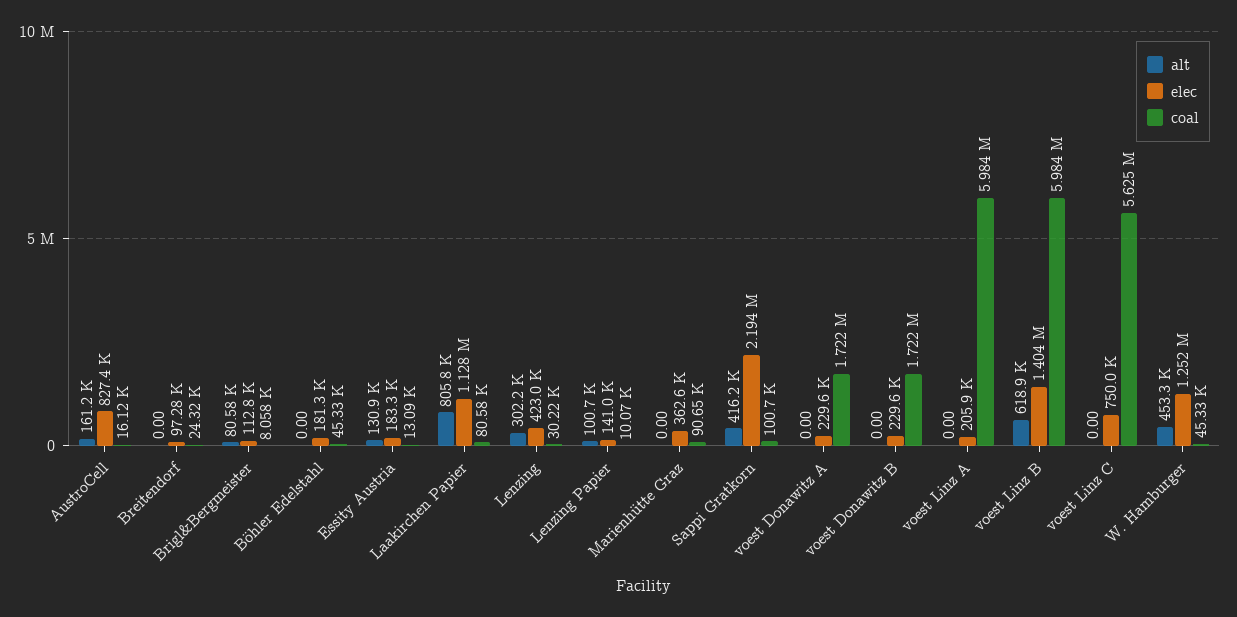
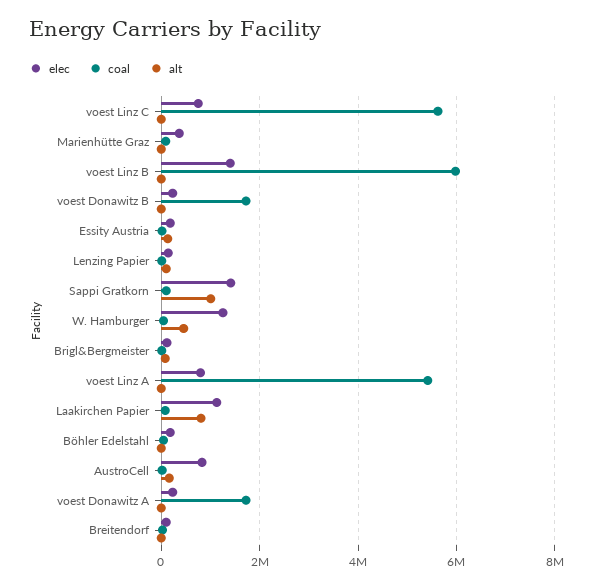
  {
    "alt": {
      "AustroCell": 161200,
      "Breitendorf": 0,
      "Brigl&Bergmeister": 80580,
      "Böhler Edelstahl": 0,
      "Essity Austria": 130900,
      "Laakirchen Papier": 805800,
-     "Lenzing": 302200,
      "Lenzing Papier": 100700,
      "Marienhütte Graz": 0,
-     "Sappi Gratkorn": 416200,
+     "Sappi Gratkorn": 1000000,
      "voest Donawitz A": 0,
      "voest Donawitz B": 0,
      "voest Linz A": 0,
-     "voest Linz B": 618900,
+     "voest Linz B": 0,
      "voest Linz C": 0,
      "W. Hamburger": 453300
    },
    "elec": {
      "AustroCell": 827400,
      "Breitendorf": 97280,
      "Brigl&Bergmeister": 112800,
      "Böhler Edelstahl": 181300,
      "Essity Austria": 183300,
      "Laakirchen Papier": 1128000,
-     "Lenzing": 423000,
      "Lenzing Papier": 141000,
      "Marienhütte Graz": 362600,
-     "Sappi Gratkorn": 2194000,
+     "Sappi Gratkorn": 1400000,
      "voest Donawitz A": 229600,
      "voest Donawitz B": 229600,
-     "voest Linz A": 205900,
+     "voest Linz A": 800000,
      "voest Linz B": 1404000,
      "voest Linz C": 750000,
      "W. Hamburger": 1252000
    },
    "coal": {
      "AustroCell": 16120,
      "Breitendorf": 24320,
      "Brigl&Bergmeister": 8058,
      "Böhler Edelstahl": 45330,
      "Essity Austria": 13090,
      "Laakirchen Papier": 80580,
-     "Lenzing": 30220,
      "Lenzing Papier": 10070,
      "Marienhütte Graz": 90650,
      "Sappi Gratkorn": 100700,
      "voest Donawitz A": 1722000,
      "voest Donawitz B": 1722000,
-     "voest Linz A": 5984000,
+     "voest Linz A": 5400000,
      "voest Linz B": 5984000,
      "voest Linz C": 5625000,
      "W. Hamburger": 45330
    }
  }

